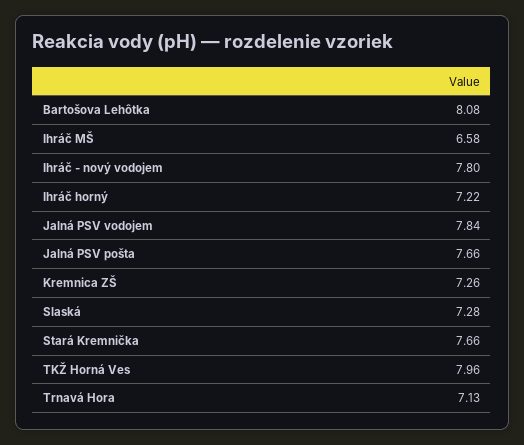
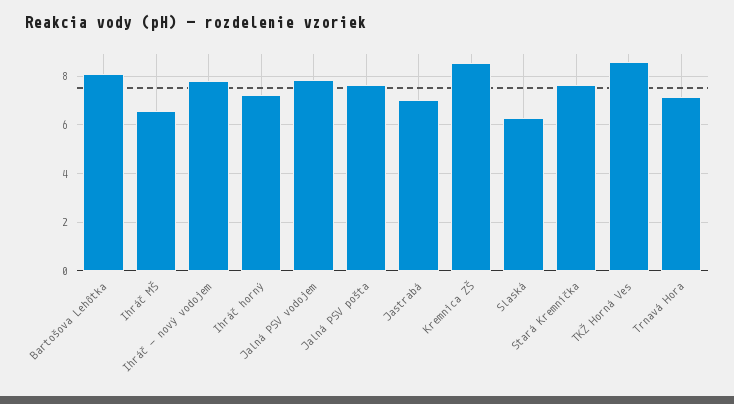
  {
    "Bartošova Lehôtka": 8.08,
    "Ihráč MŠ": 6.58,
    "Ihráč - nový vodojem": 7.8,
    "Ihráč horný": 7.22,
    "Jalná PSV vodojem": 7.84,
    "Jalná PSV pošta": 7.66,
-   "Kremnica ZŠ": 7.26,
+   "Kremnica ZŠ": 8.5,
-   "Slaská": 7.28,
+   "Slaská": 6.25,
    "Stará Kremnička": 7.66,
-   "TKŽ Horná Ves": 7.96,
+   "TKŽ Horná Ves": 8.5,
-   "Trnavá Hora": 7.13
+   "Trnavá Hora": 7.13,
+   "Jastrabá": 7
  }

